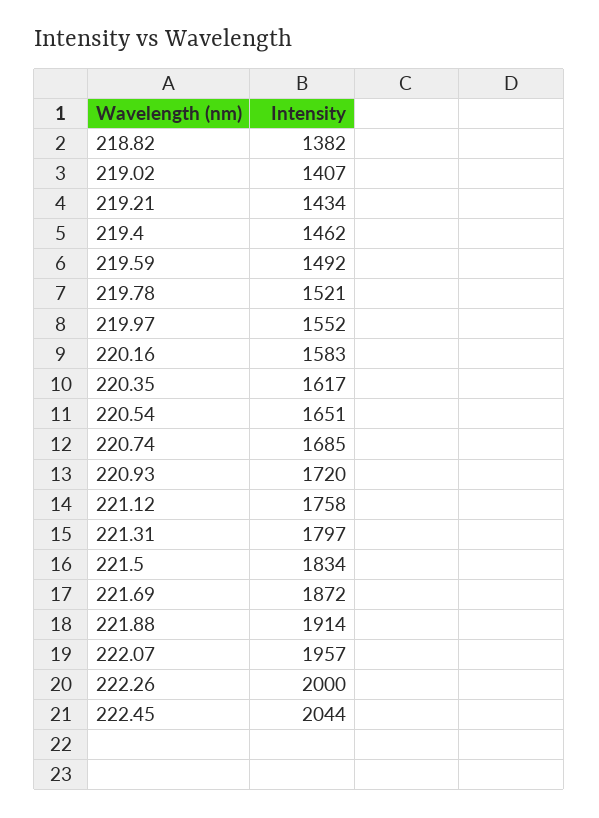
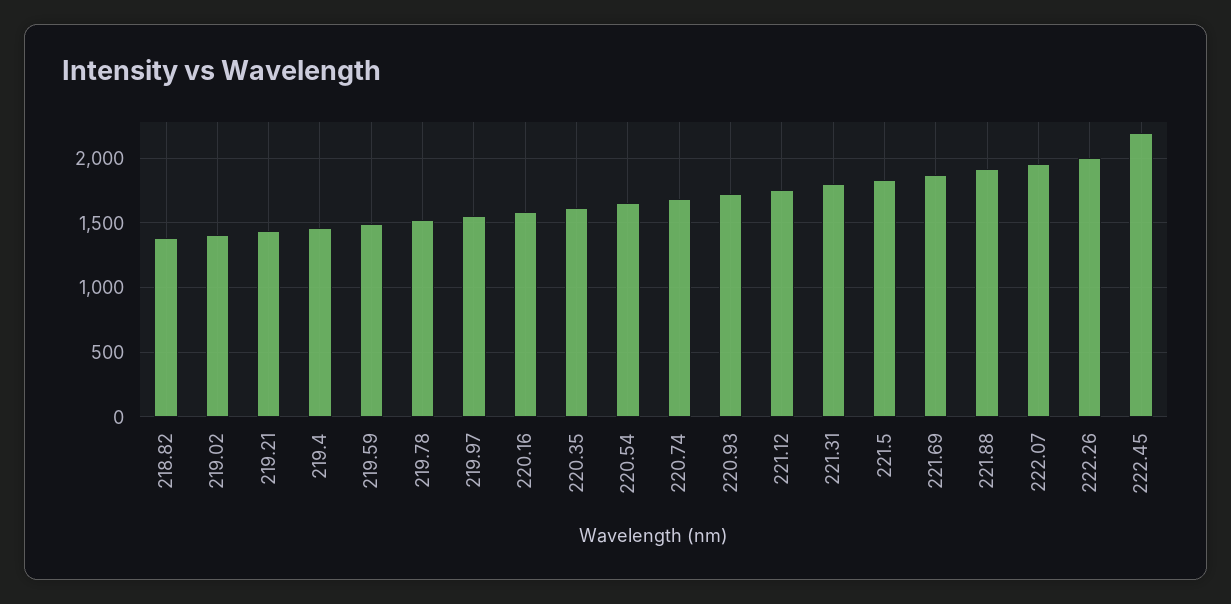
  {
    "218.82": 1382,
    "219.02": 1407,
    "219.21": 1434,
    "219.4": 1462,
    "219.59": 1492,
    "219.78": 1521,
    "219.97": 1552,
    "220.16": 1583,
    "220.35": 1617,
    "220.54": 1651,
    "220.74": 1685,
    "220.93": 1720,
    "221.12": 1758,
    "221.31": 1797,
    "221.5": 1834,
    "221.69": 1872,
    "221.88": 1914,
    "222.07": 1957,
    "222.26": 2000,
-   "222.45": 2044
+   "222.45": 2200
  }

